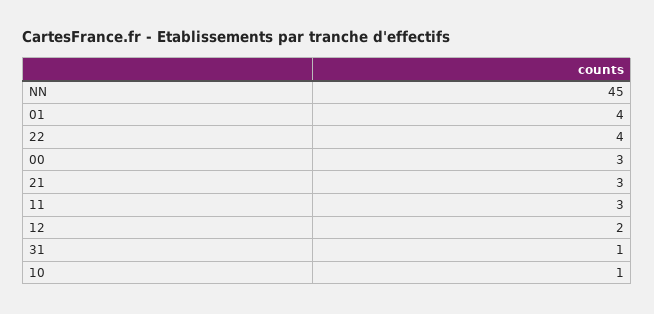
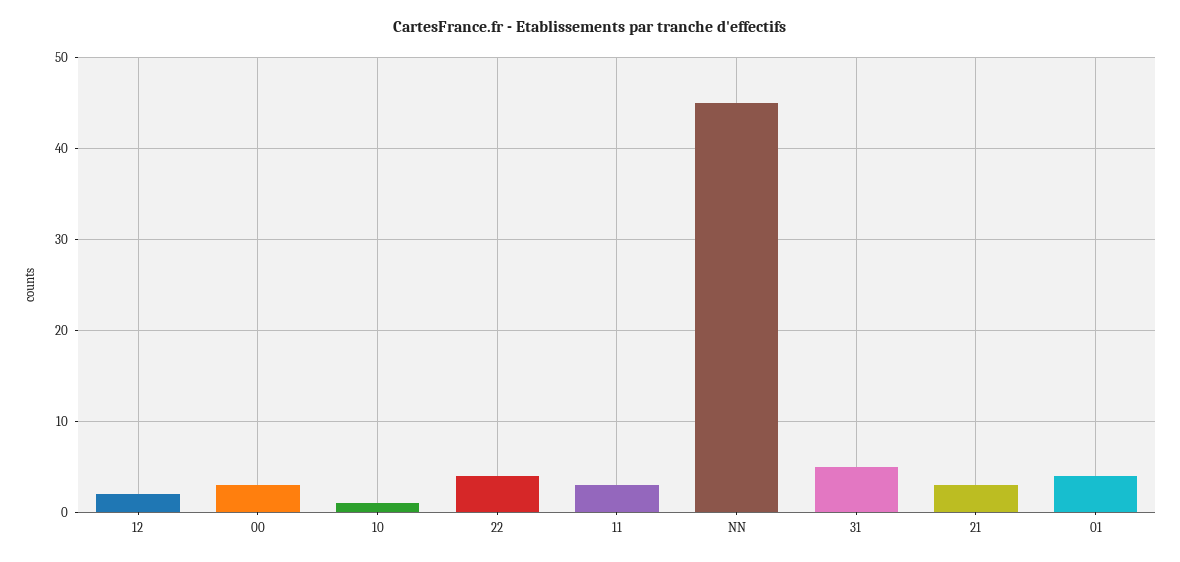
  {
    "NN": 45,
    "01": 4,
    "22": 4,
    "00": 3,
    "21": 3,
    "11": 3,
    "12": 2,
-   "31": 1,
+   "31": 5,
    "10": 1
  }

